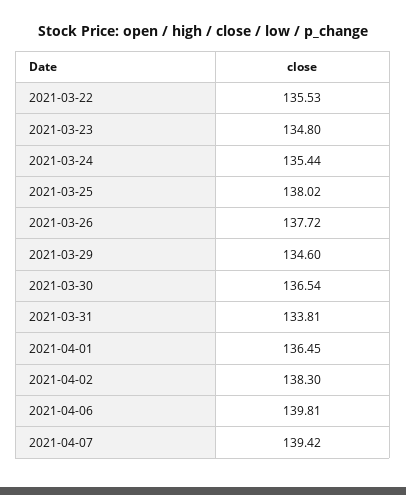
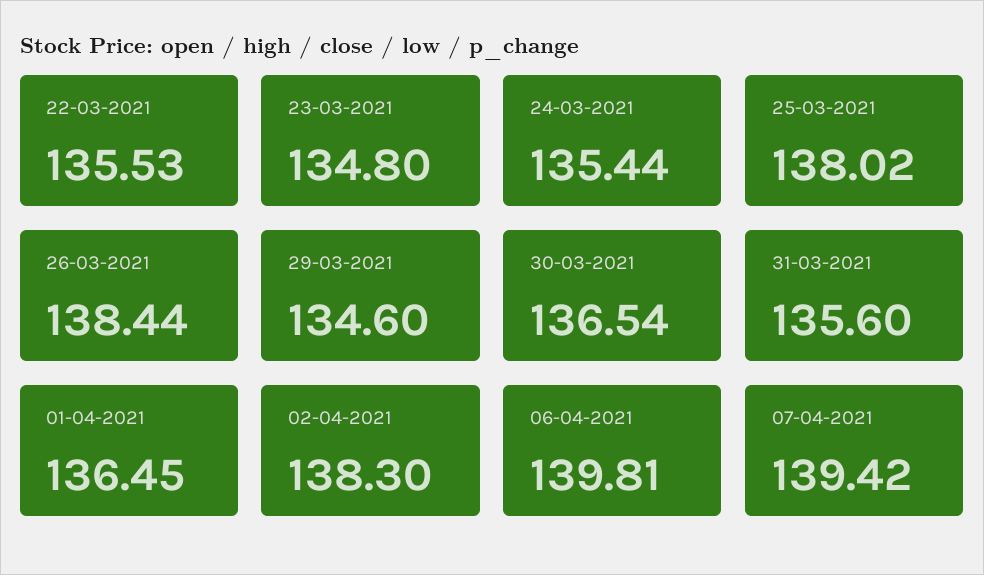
  {
    "2021-03-22": 135.53,
    "2021-03-23": 134.8,
    "2021-03-24": 135.44,
    "2021-03-25": 138.02,
-   "2021-03-26": 137.72,
+   "2021-03-26": 138.44,
    "2021-03-29": 134.6,
    "2021-03-30": 136.54,
-   "2021-03-31": 133.81,
+   "2021-03-31": 135.6,
    "2021-04-01": 136.45,
    "2021-04-02": 138.3,
    "2021-04-06": 139.81,
    "2021-04-07": 139.42
  }

